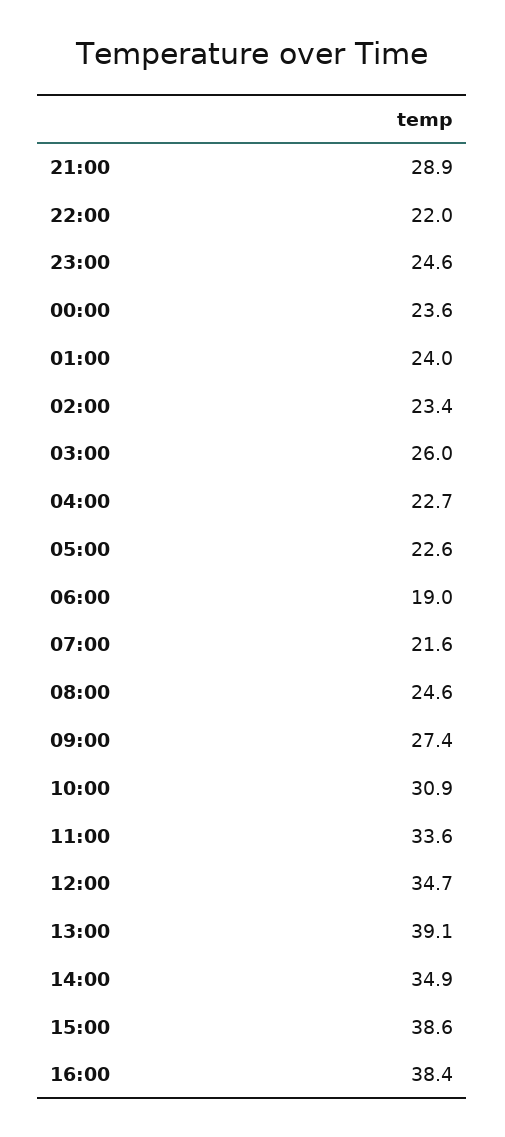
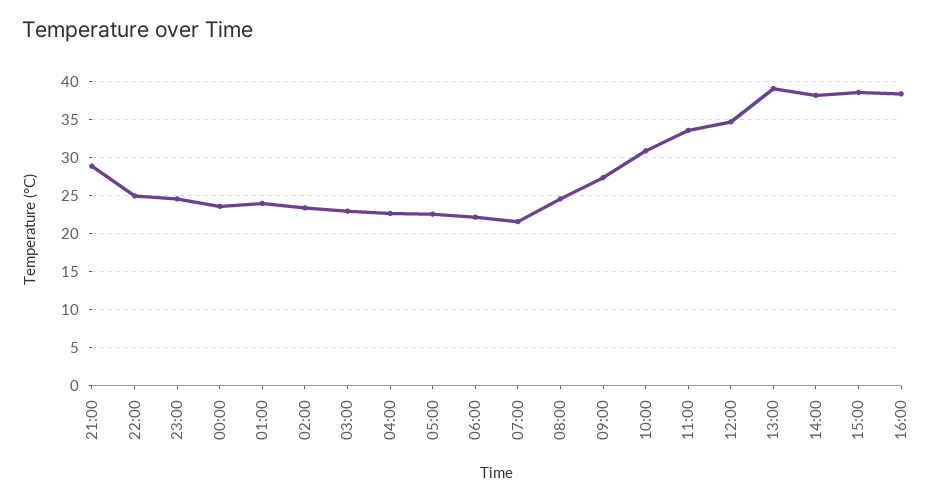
  {
    "21:00": 28.9,
-   "22:00": 22,
+   "22:00": 25,
    "23:00": 24.6,
    "00:00": 23.6,
    "01:00": 24,
    "02:00": 23.4,
-   "03:00": 26,
+   "03:00": 23,
    "04:00": 22.7,
    "05:00": 22.6,
-   "06:00": 19,
+   "06:00": 22,
    "07:00": 21.6,
    "08:00": 24.6,
    "09:00": 27.4,
    "10:00": 30.9,
    "11:00": 33.6,
    "12:00": 34.7,
    "13:00": 39.1,
-   "14:00": 34.9,
+   "14:00": 38,
    "15:00": 38.6,
    "16:00": 38.4
  }

